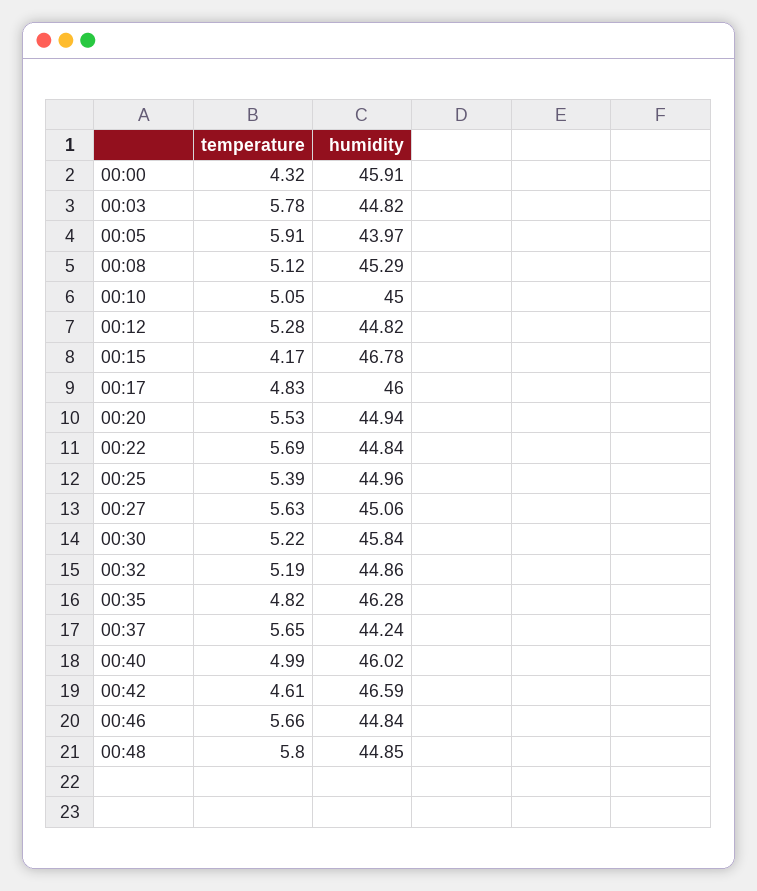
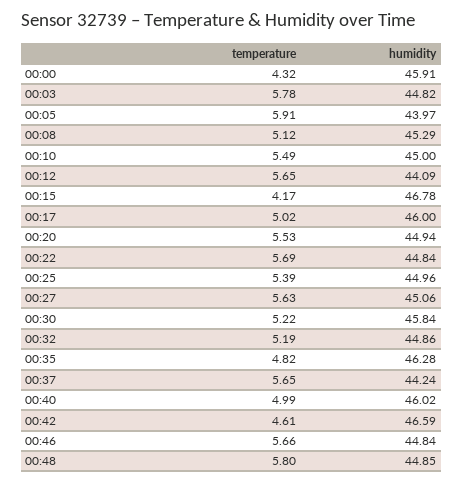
  {
    "temperature": {
      "00:00": 4.32,
      "00:03": 5.78,
      "00:05": 5.91,
      "00:08": 5.12,
-     "00:10": 5.05,
+     "00:10": 5.49,
-     "00:12": 5.28,
+     "00:12": 5.65,
      "00:15": 4.17,
-     "00:17": 4.83,
+     "00:17": 5.02,
      "00:20": 5.53,
      "00:22": 5.69,
      "00:25": 5.39,
      "00:27": 5.63,
      "00:30": 5.22,
      "00:32": 5.19,
      "00:35": 4.82,
      "00:37": 5.65,
      "00:40": 4.99,
      "00:42": 4.61,
      "00:46": 5.66,
      "00:48": 5.8
    },
    "humidity": {
      "00:00": 45.91,
      "00:03": 44.82,
      "00:05": 43.97,
      "00:08": 45.29,
      "00:10": 45,
-     "00:12": 44.82,
+     "00:12": 44.09,
      "00:15": 46.78,
      "00:17": 46,
      "00:20": 44.94,
      "00:22": 44.84,
      "00:25": 44.96,
      "00:27": 45.06,
      "00:30": 45.84,
      "00:32": 44.86,
      "00:35": 46.28,
      "00:37": 44.24,
      "00:40": 46.02,
      "00:42": 46.59,
      "00:46": 44.84,
      "00:48": 44.85
    }
  }

